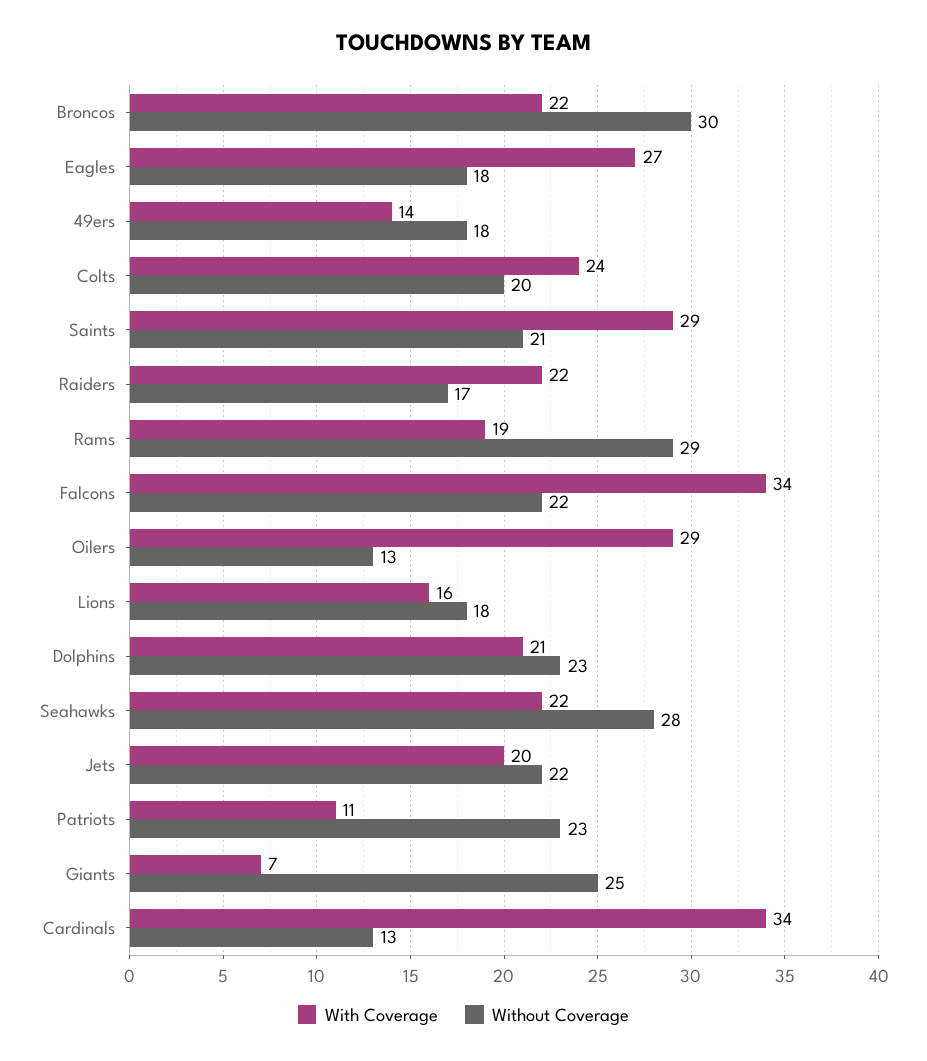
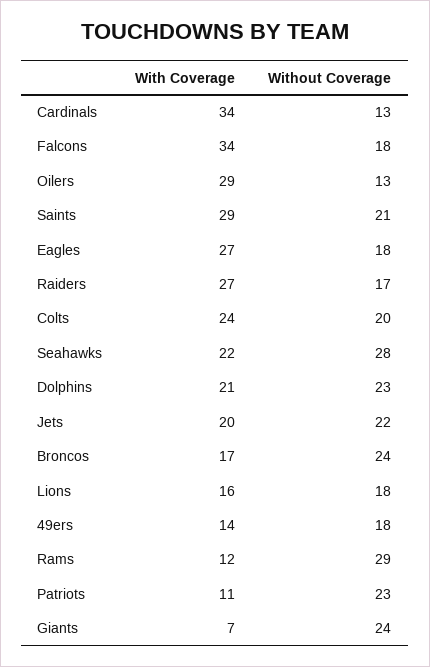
  {
    "With Coverage": {
-     "Broncos": 22,
+     "Broncos": 17,
      "Eagles": 27,
      "49ers": 14,
      "Colts": 24,
      "Saints": 29,
-     "Raiders": 22,
+     "Raiders": 27,
-     "Rams": 19,
+     "Rams": 12,
      "Falcons": 34,
      "Oilers": 29,
      "Lions": 16,
      "Dolphins": 21,
      "Seahawks": 22,
      "Jets": 20,
      "Patriots": 11,
      "Giants": 7,
      "Cardinals": 34
    },
    "Without Coverage": {
-     "Broncos": 30,
+     "Broncos": 24,
      "Eagles": 18,
      "49ers": 18,
      "Colts": 20,
      "Saints": 21,
      "Raiders": 17,
      "Rams": 29,
-     "Falcons": 22,
+     "Falcons": 18,
      "Oilers": 13,
      "Lions": 18,
      "Dolphins": 23,
      "Seahawks": 28,
      "Jets": 22,
      "Patriots": 23,
-     "Giants": 25,
+     "Giants": 24,
      "Cardinals": 13
    }
  }

